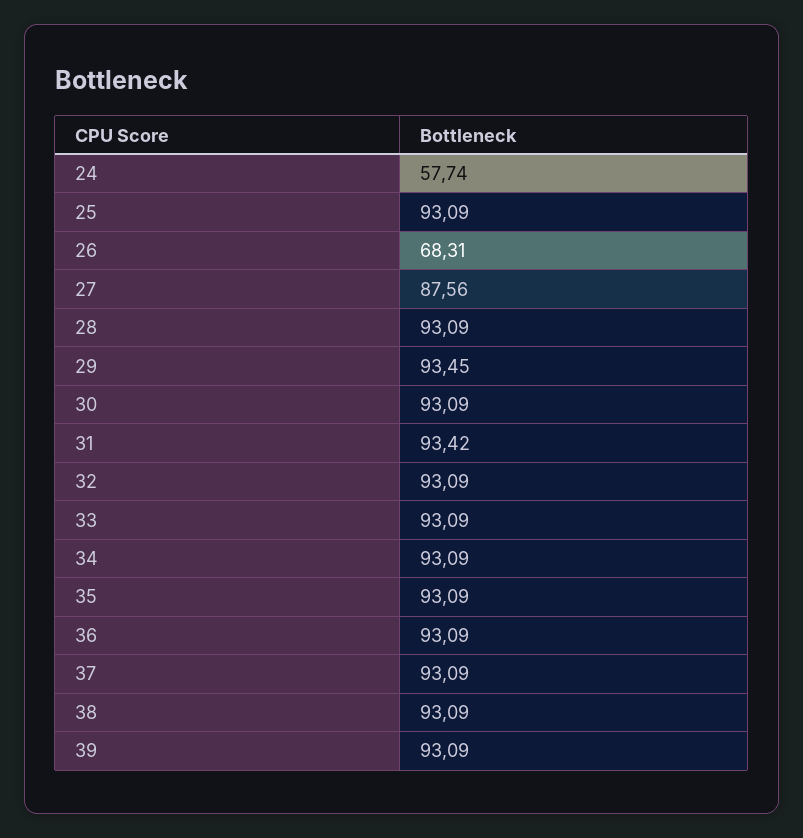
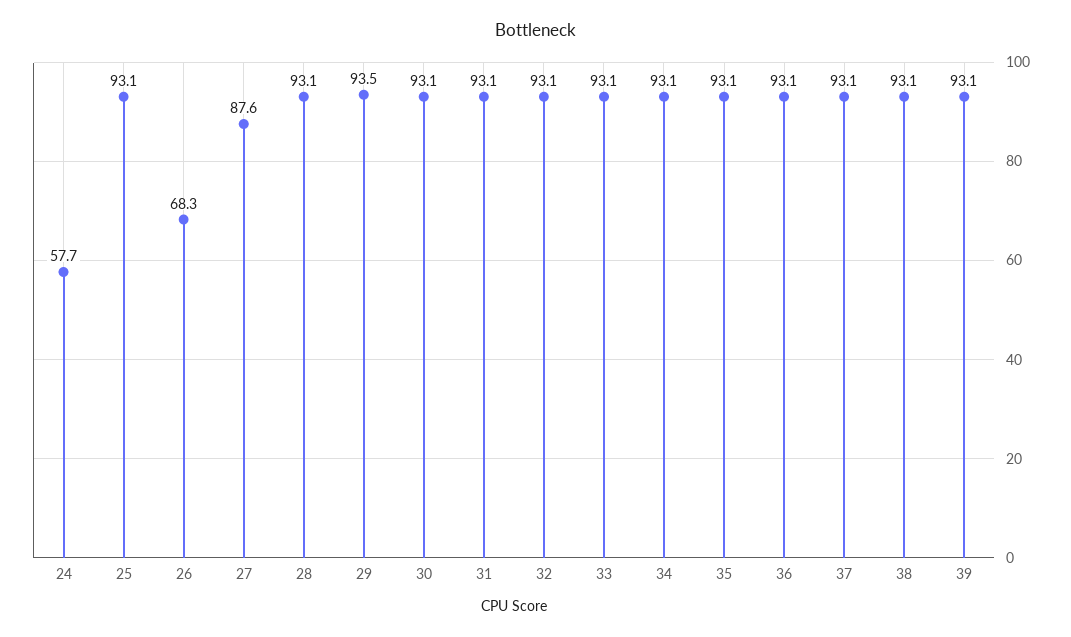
  {
    "24": 57.74,
    "25": 93.09,
    "26": 68.31,
    "27": 87.56,
    "28": 93.09,
    "29": 93.45,
    "30": 93.09,
-   "31": 93.42,
+   "31": 93.1,
    "32": 93.09,
    "33": 93.09,
    "34": 93.09,
    "35": 93.09,
    "36": 93.09,
    "37": 93.09,
    "38": 93.09,
    "39": 93.09
  }

